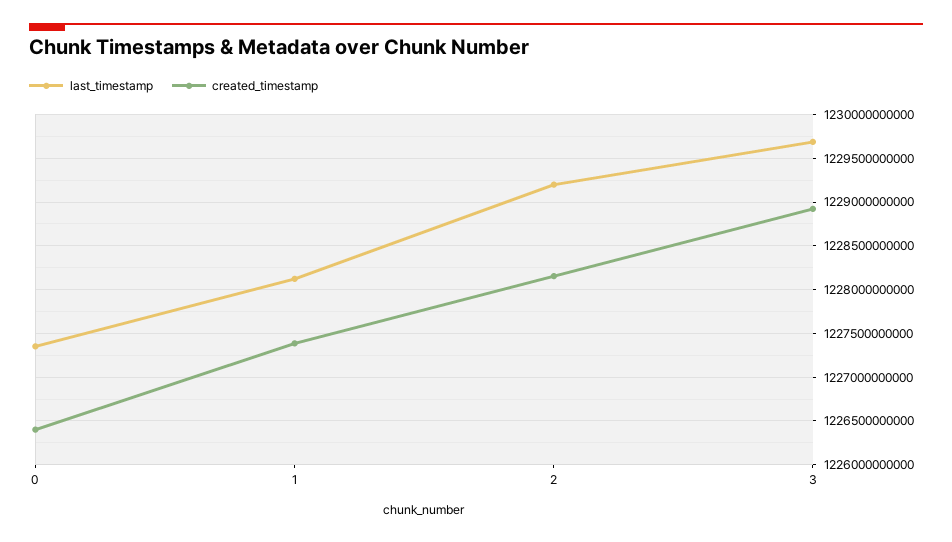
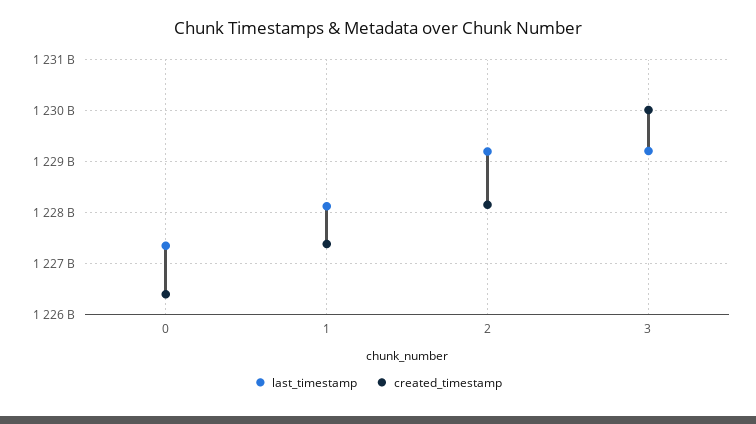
  {
    "last_timestamp": {
      "0": 1227400000000,
      "1": 1228100000000,
      "2": 1229200000000,
-     "3": 1229700000000
+     "3": 1229200000000
    },
    "created_timestamp": {
      "0": 1226400000000,
      "1": 1227400000000,
      "2": 1228200000000,
-     "3": 1228900000000
+     "3": 1230000000000
    }
  }

